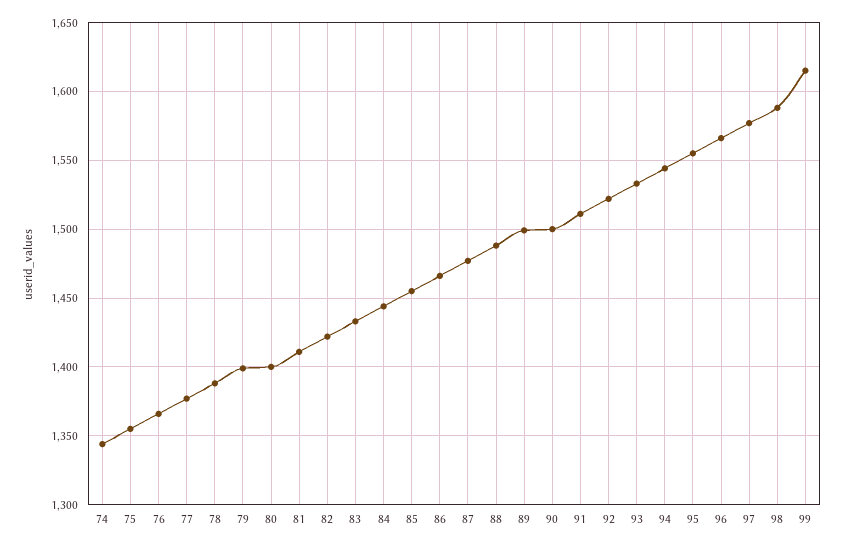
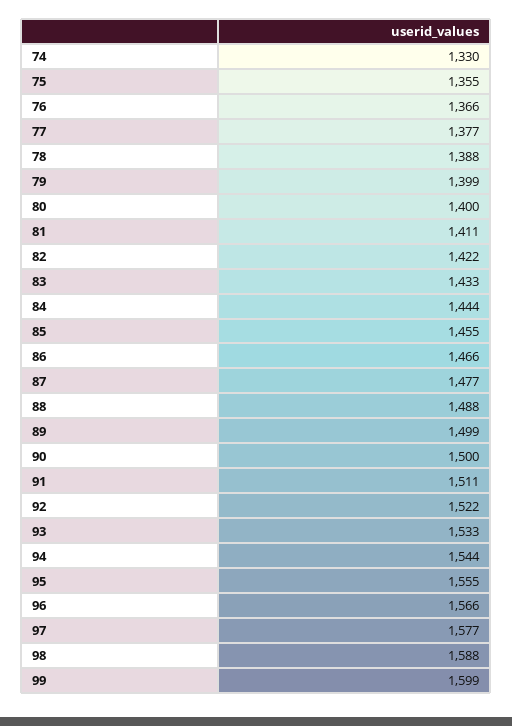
  {
-   "74": 1345,
+   "74": 1330,
    "75": 1355,
    "76": 1366,
    "77": 1377,
    "78": 1388,
    "79": 1399,
    "80": 1400,
    "81": 1411,
    "82": 1422,
    "83": 1433,
    "84": 1444,
    "85": 1455,
    "86": 1466,
    "87": 1477,
    "88": 1488,
    "89": 1499,
    "90": 1500,
    "91": 1511,
    "92": 1522,
    "93": 1533,
    "94": 1544,
    "95": 1555,
    "96": 1566,
    "97": 1577,
    "98": 1588,
-   "99": 1615
+   "99": 1599
  }

